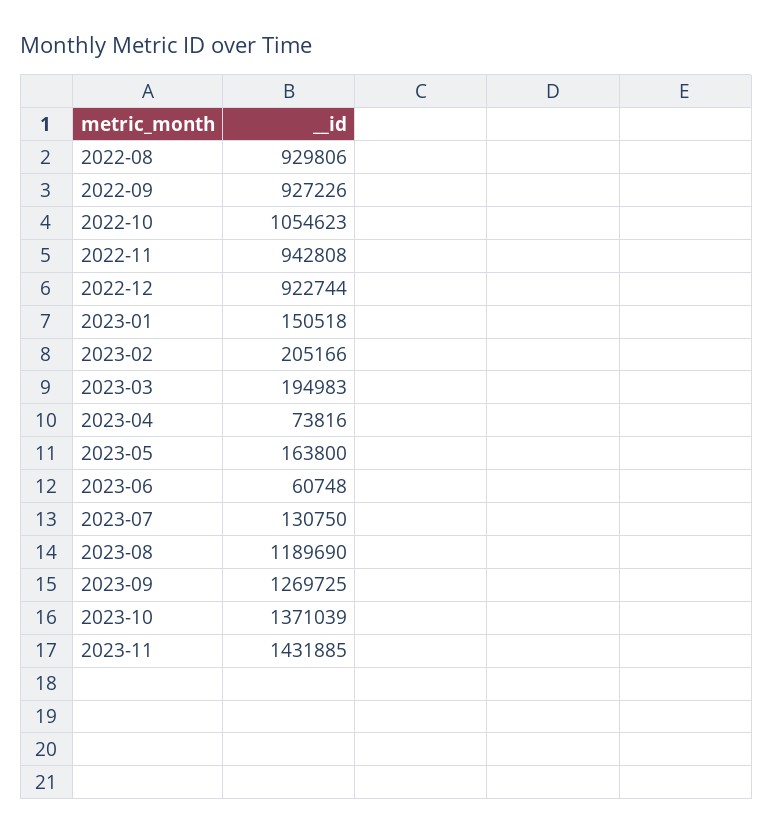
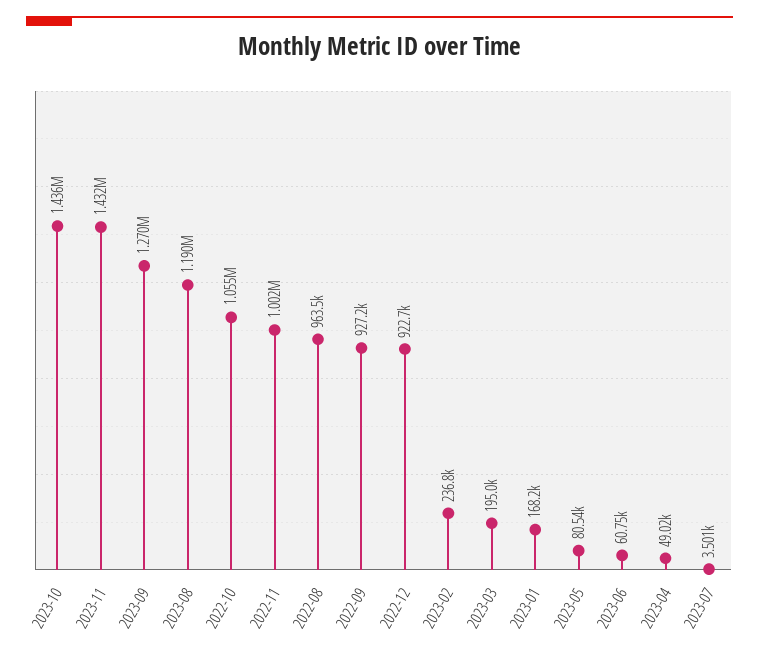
  {
-   "2022-08": 929806,
+   "2022-08": 963500,
    "2022-09": 927226,
    "2022-10": 1054623,
-   "2022-11": 942808,
+   "2022-11": 1002000,
    "2022-12": 922744,
-   "2023-01": 150518,
+   "2023-01": 168200,
-   "2023-02": 205166,
+   "2023-02": 236800,
    "2023-03": 194983,
-   "2023-04": 73816,
+   "2023-04": 49020,
-   "2023-05": 163800,
+   "2023-05": 80540,
    "2023-06": 60748,
-   "2023-07": 130750,
+   "2023-07": 3501,
    "2023-08": 1189690,
    "2023-09": 1269725,
-   "2023-10": 1371039,
+   "2023-10": 1436000,
    "2023-11": 1431885
  }

